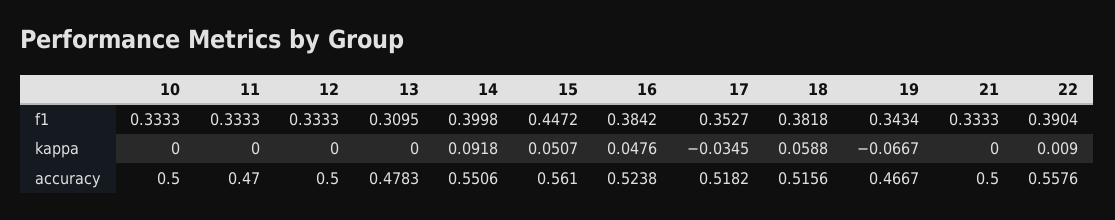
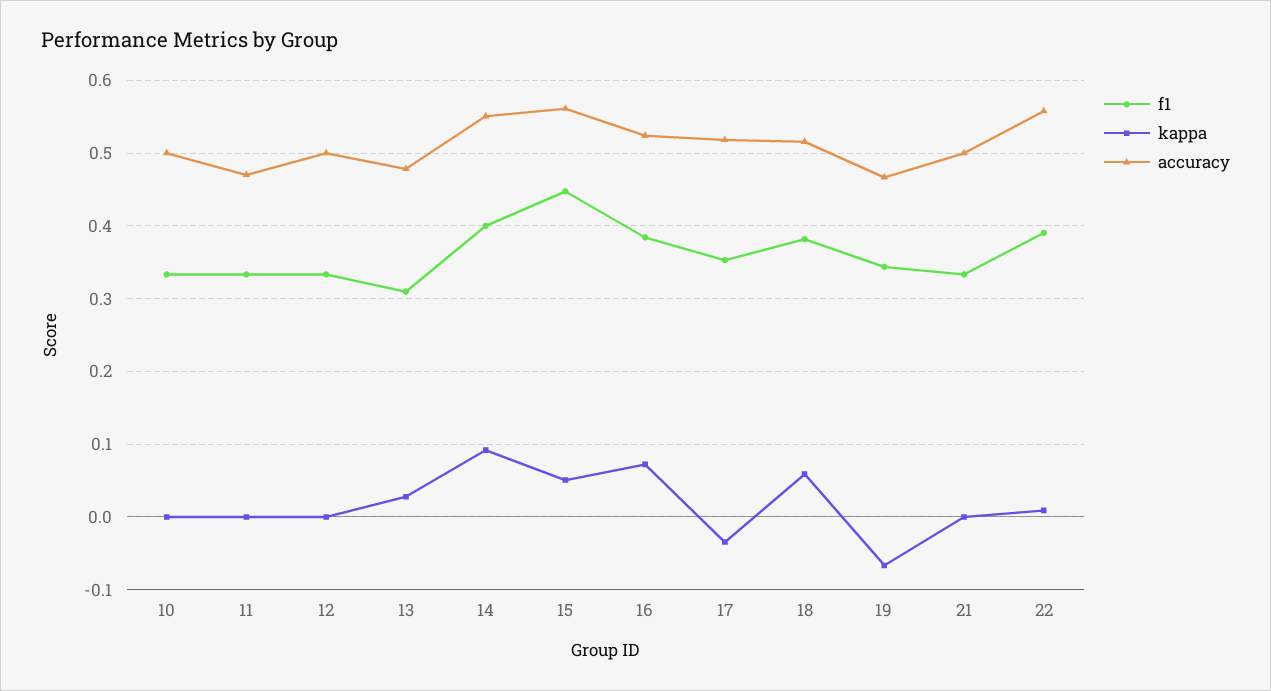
  {
    "f1": {
      "10": 0.3333,
      "11": 0.3333,
      "12": 0.3333,
      "13": 0.3095,
      "14": 0.3998,
      "15": 0.4472,
      "16": 0.3842,
      "17": 0.3527,
      "18": 0.3818,
      "19": 0.3434,
      "21": 0.3333,
      "22": 0.3904
    },
    "kappa": {
      "10": 0,
      "11": 0,
      "12": 0,
-     "13": 0,
+     "13": 0.03,
      "14": 0.0918,
      "15": 0.0507,
-     "16": 0.0476,
+     "16": 0.07,
      "17": -0.0345,
      "18": 0.0588,
      "19": -0.0667,
      "21": 0,
      "22": 0.009
    },
    "accuracy": {
      "10": 0.5,
      "11": 0.47,
      "12": 0.5,
      "13": 0.4783,
      "14": 0.5506,
      "15": 0.561,
      "16": 0.5238,
      "17": 0.5182,
      "18": 0.5156,
      "19": 0.4667,
      "21": 0.5,
      "22": 0.5576
    }
  }

